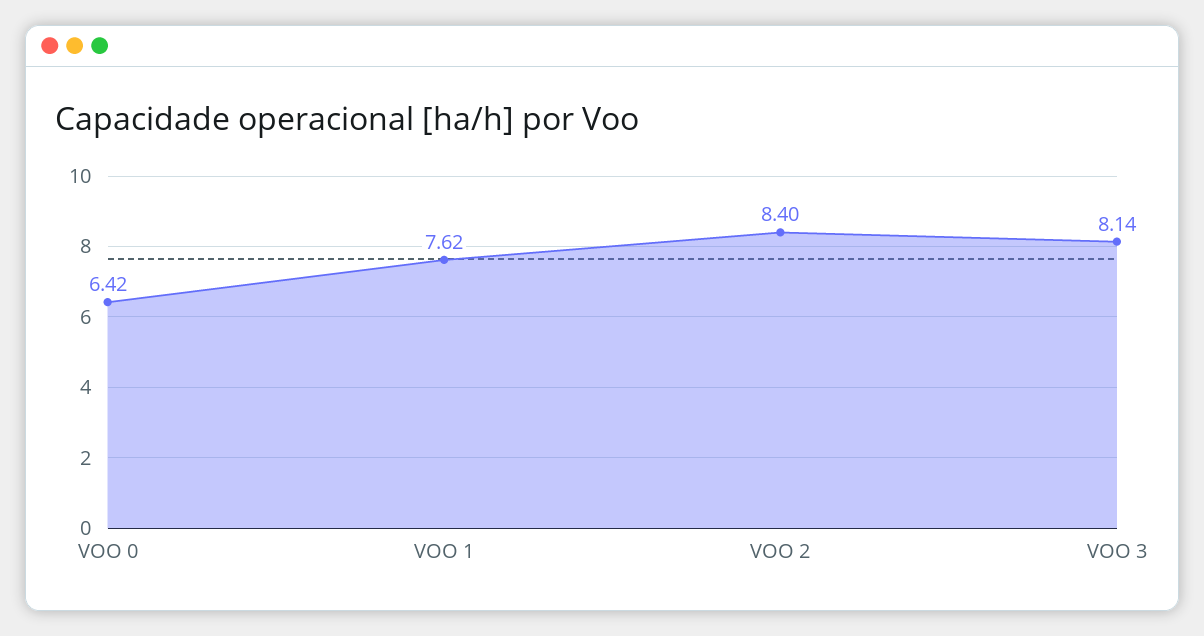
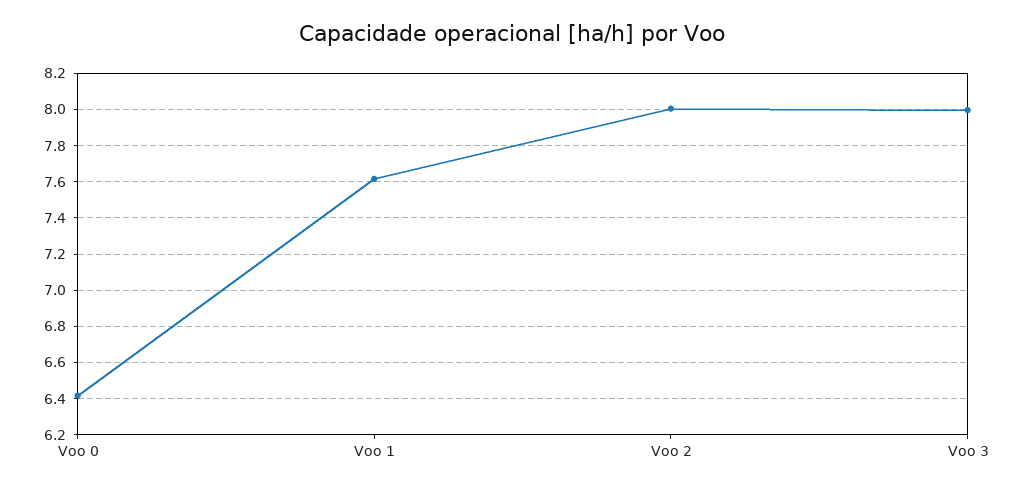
  {
    "VOO 0": 6.42,
    "VOO 1": 7.62,
-   "VOO 2": 8.4,
+   "VOO 2": 8,
-   "VOO 3": 8.14
+   "VOO 3": 8
  }

